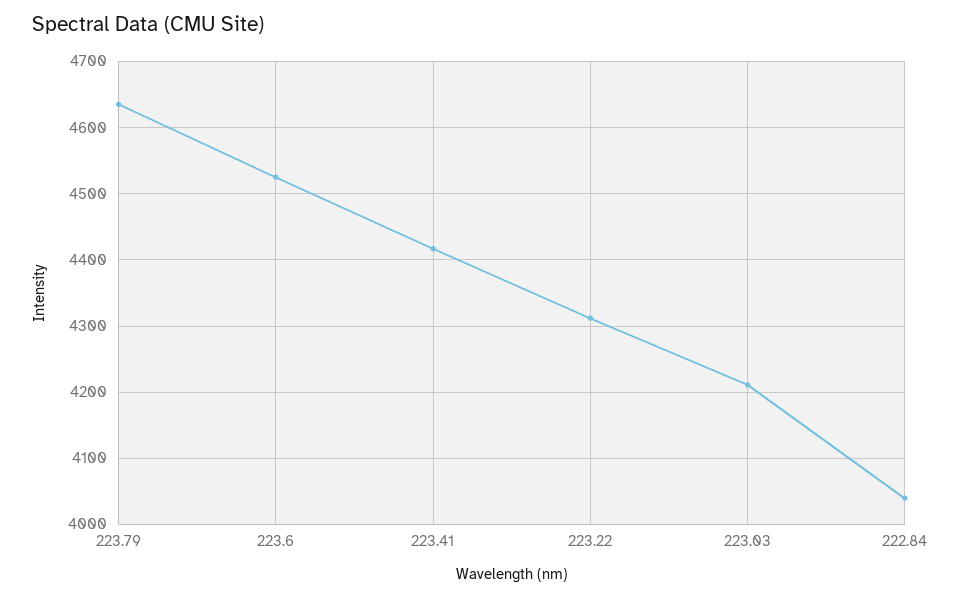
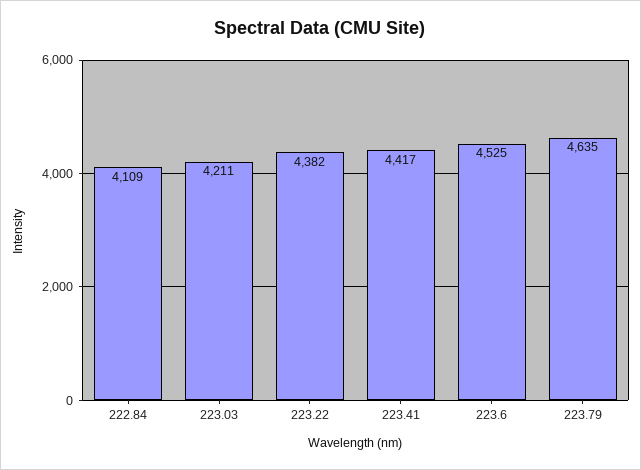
  {
    "223.79": 4635,
    "223.6": 4525,
    "223.41": 4417,
-   "223.22": 4310,
+   "223.22": 4382,
    "223.03": 4211,
-   "222.84": 4040
+   "222.84": 4109
  }

